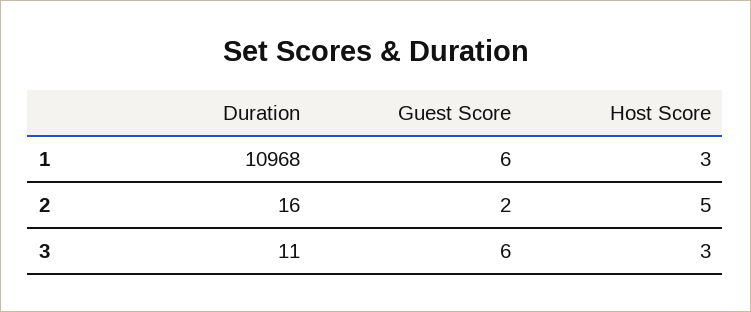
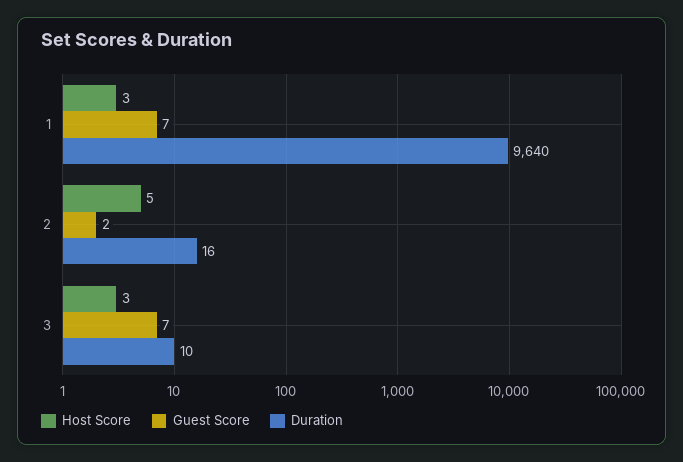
  {
    "Duration": {
-     "1": 10968,
+     "1": 9640,
      "2": 16,
-     "3": 11
+     "3": 10
    },
    "Guest Score": {
-     "1": 6,
+     "1": 7,
      "2": 2,
-     "3": 6
+     "3": 7
    },
    "Host Score": {
      "1": 3,
      "2": 5,
      "3": 3
    }
  }

